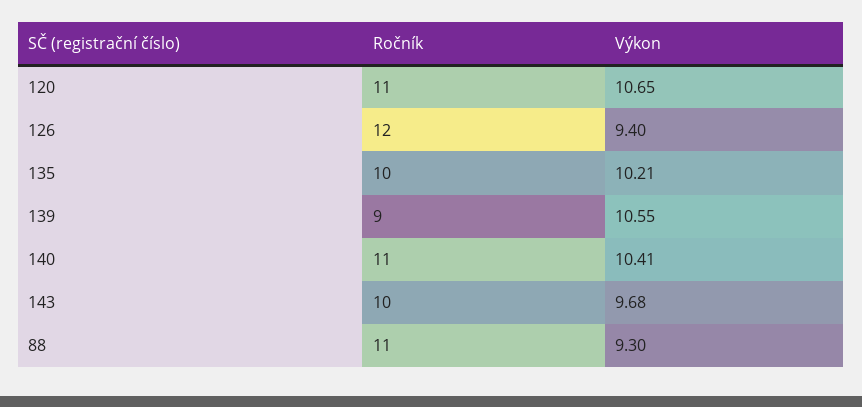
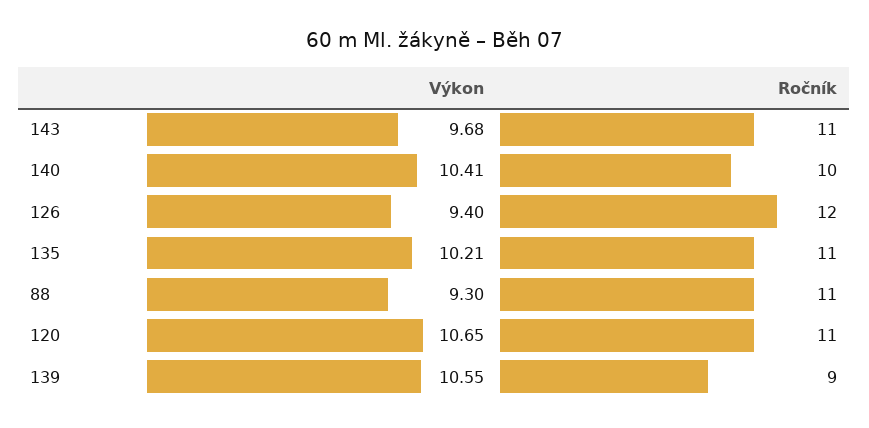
  {
    "Ročník": {
      "120": 11,
      "126": 12,
-     "135": 10,
+     "135": 11,
      "139": 9,
-     "140": 11,
+     "140": 10,
-     "143": 10,
+     "143": 11,
      "88": 11
    },
    "Výkon": {
      "120": 10.65,
      "126": 9.4,
      "135": 10.21,
      "139": 10.55,
      "140": 10.41,
      "143": 9.68,
      "88": 9.3
    }
  }

